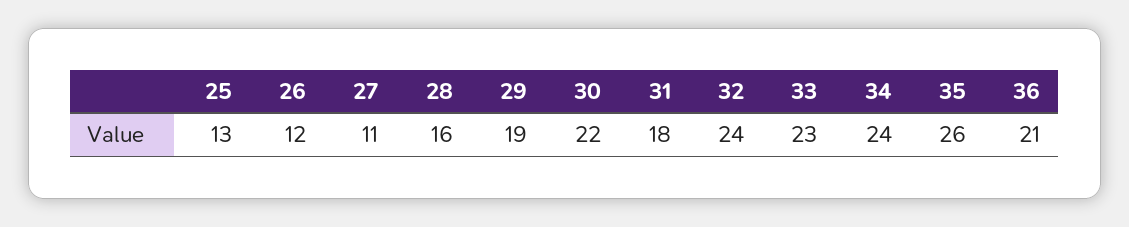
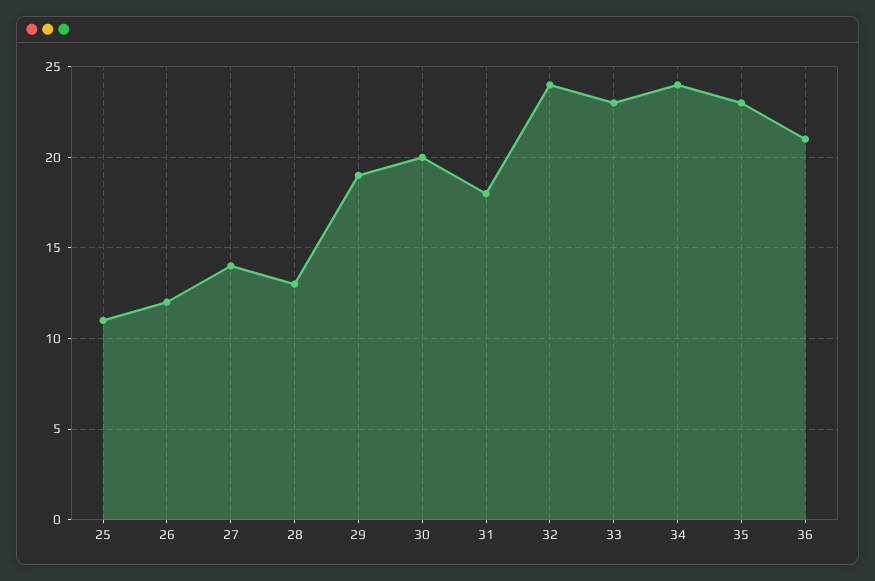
  {
-   "25": 13,
+   "25": 11,
    "26": 12,
-   "27": 11,
+   "27": 14,
-   "28": 16,
+   "28": 13,
    "29": 19,
-   "30": 22,
+   "30": 20,
    "31": 18,
    "32": 24,
    "33": 23,
    "34": 24,
-   "35": 26,
+   "35": 23,
    "36": 21
  }

